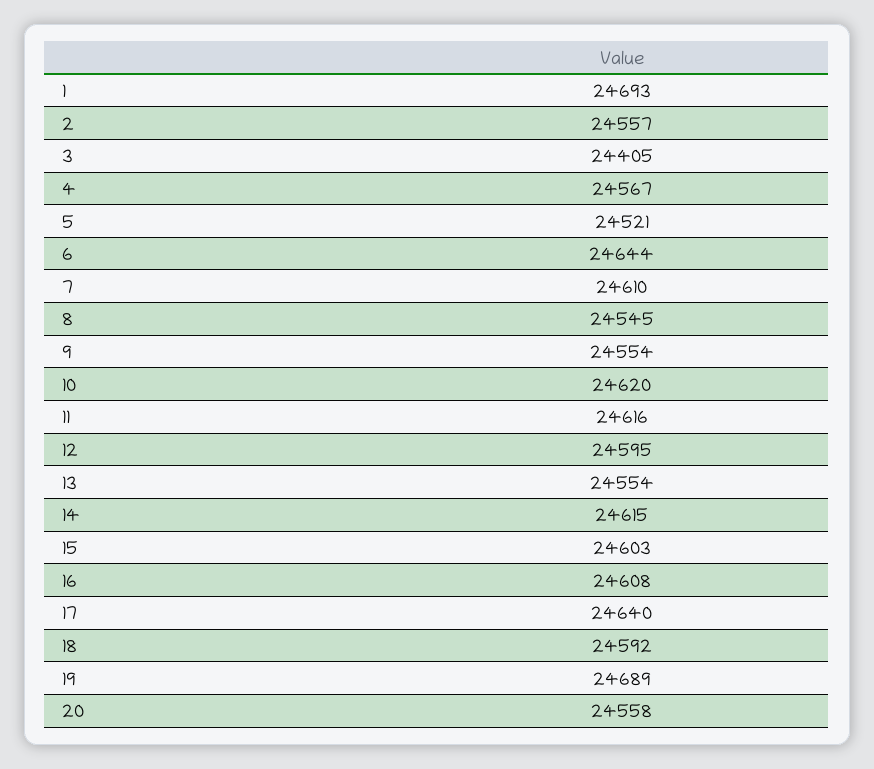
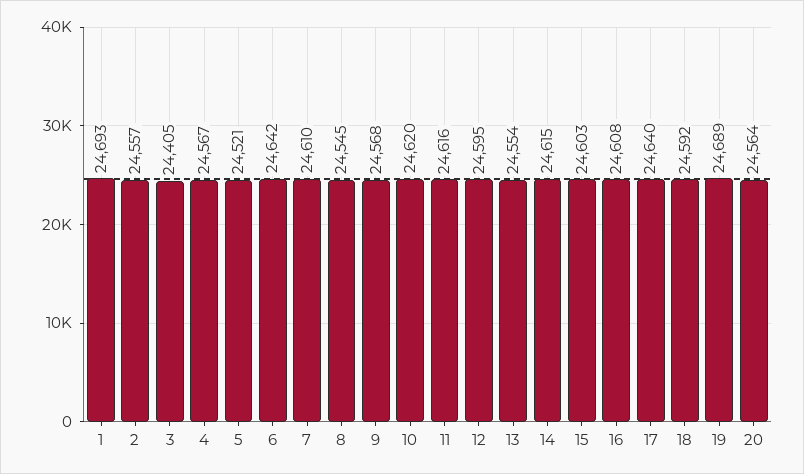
  {
    "1": 24693,
    "2": 24557,
    "3": 24405,
    "4": 24567,
    "5": 24521,
-   "6": 24644,
+   "6": 24642,
    "7": 24610,
    "8": 24545,
-   "9": 24554,
+   "9": 24568,
    "10": 24620,
    "11": 24616,
    "12": 24595,
    "13": 24554,
    "14": 24615,
    "15": 24603,
    "16": 24608,
    "17": 24640,
    "18": 24592,
    "19": 24689,
-   "20": 24558
+   "20": 24564
  }

